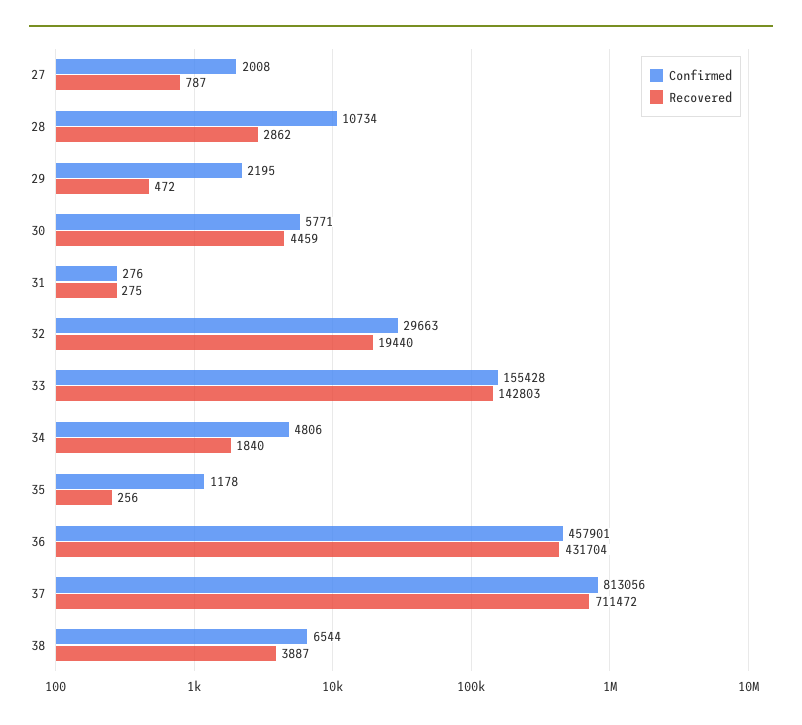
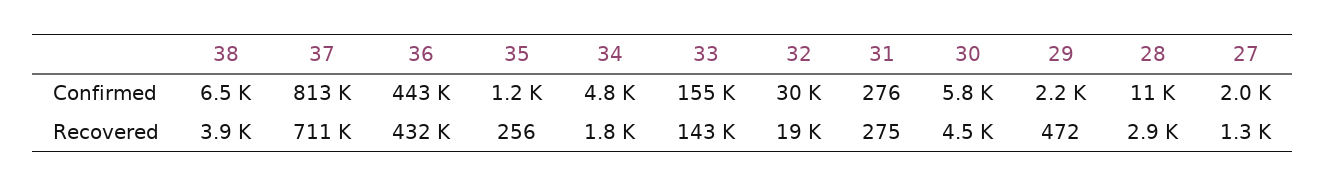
  {
    "Confirmed": {
      "27": 2008,
      "28": 10734,
      "29": 2195,
      "30": 5771,
      "31": 276,
      "32": 29663,
      "33": 155428,
      "34": 4806,
      "35": 1178,
-     "36": 457901,
+     "36": 443000,
      "37": 813056,
      "38": 6544
    },
    "Recovered": {
-     "27": 787,
+     "27": 1300,
      "28": 2862,
      "29": 472,
      "30": 4459,
      "31": 275,
      "32": 19440,
      "33": 142803,
      "34": 1840,
      "35": 256,
      "36": 431704,
      "37": 711472,
      "38": 3887
    }
  }

